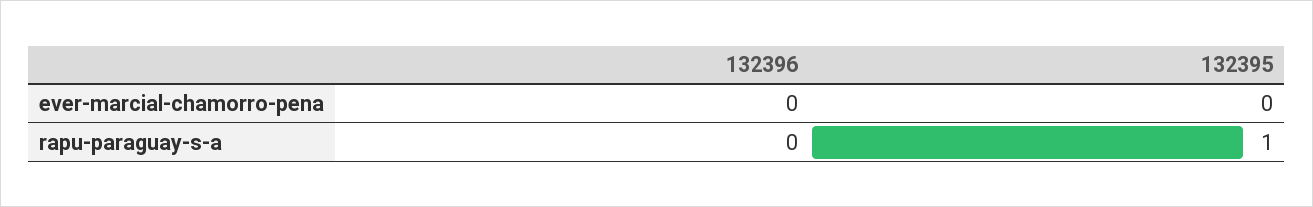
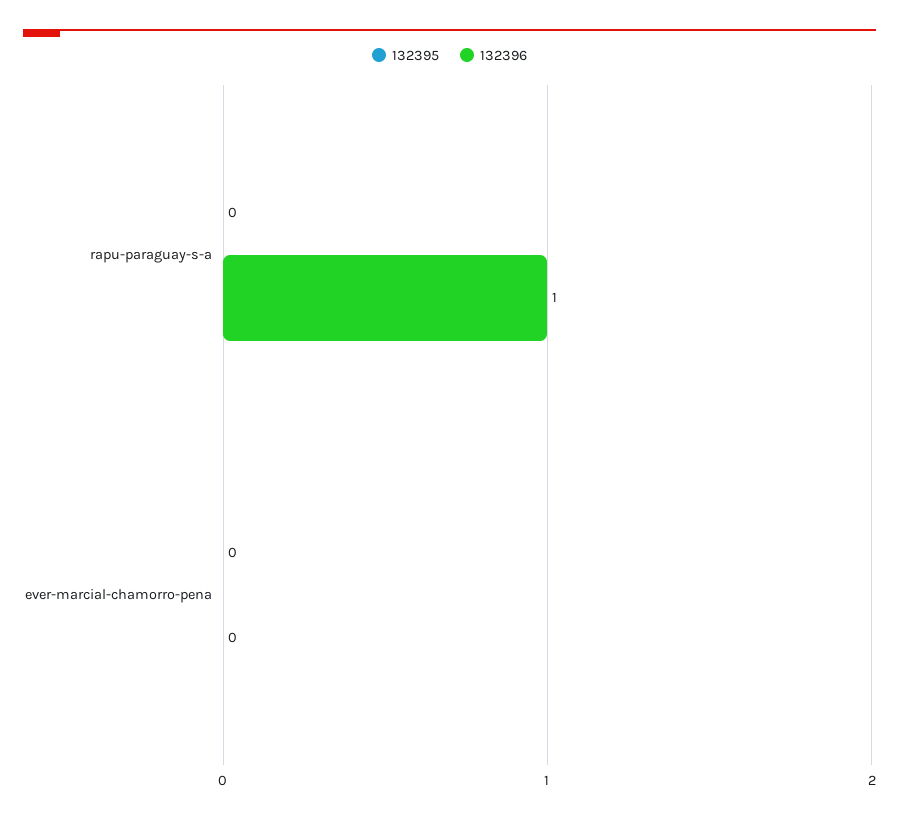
  {
    "132396": {
      "ever-marcial-chamorro-pena": 0,
-     "rapu-paraguay-s-a": 0
+     "rapu-paraguay-s-a": 1
    },
    "132395": {
      "ever-marcial-chamorro-pena": 0,
-     "rapu-paraguay-s-a": 1
+     "rapu-paraguay-s-a": 0
    }
  }

